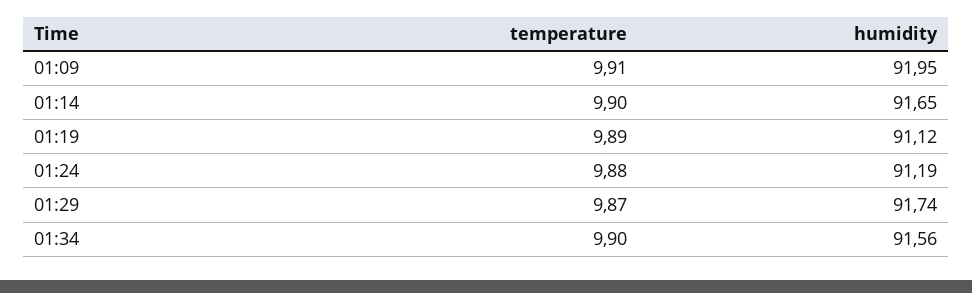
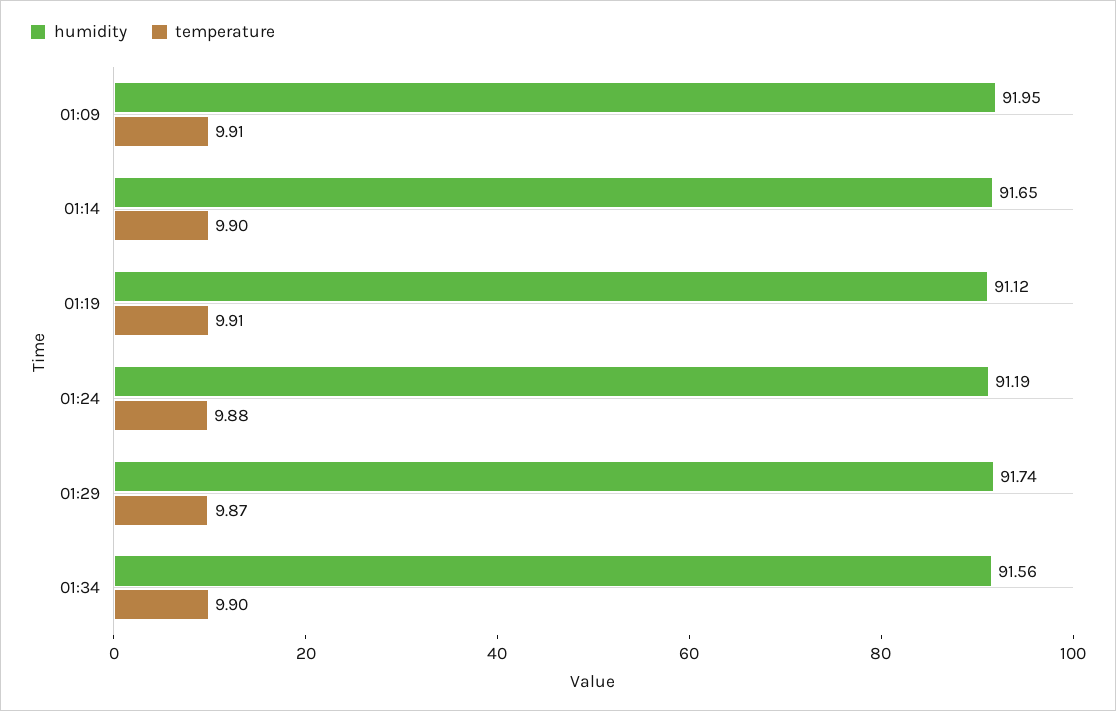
  {
    "temperature": {
      "01:09": 9.91,
      "01:14": 9.9,
-     "01:19": 9.89,
+     "01:19": 9.91,
      "01:24": 9.88,
      "01:29": 9.87,
      "01:34": 9.9
    },
    "humidity": {
      "01:09": 91.95,
      "01:14": 91.65,
      "01:19": 91.12,
      "01:24": 91.19,
      "01:29": 91.74,
      "01:34": 91.56
    }
  }

